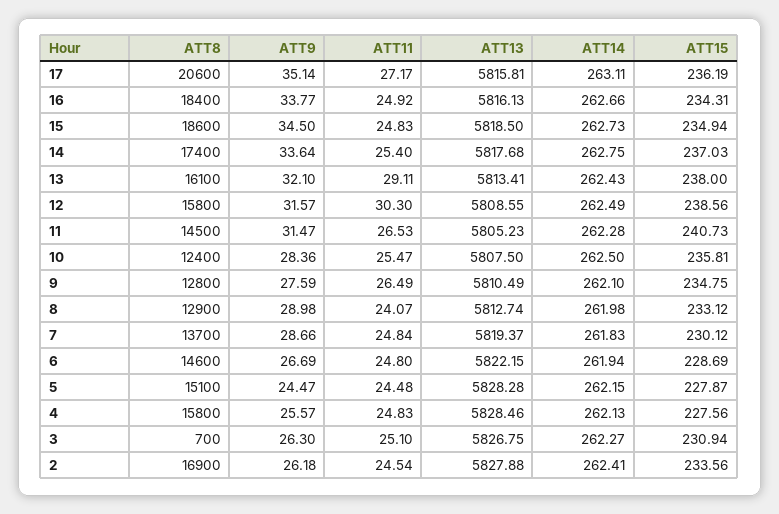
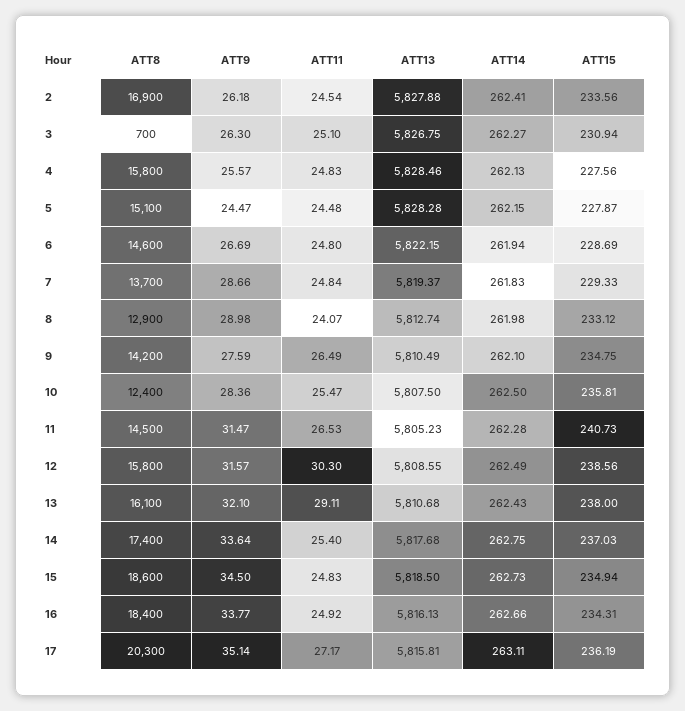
  {
    "ATT8": {
-     "17": 20600,
+     "17": 20300,
      "16": 18400,
      "15": 18600,
      "14": 17400,
      "13": 16100,
      "12": 15800,
      "11": 14500,
      "10": 12400,
-     "9": 12800,
+     "9": 14200,
      "8": 12900,
      "7": 13700,
      "6": 14600,
      "5": 15100,
      "4": 15800,
      "3": 700,
      "2": 16900
    },
    "ATT9": {
      "17": 35.14,
      "16": 33.77,
      "15": 34.5,
      "14": 33.64,
      "13": 32.1,
      "12": 31.57,
      "11": 31.47,
      "10": 28.36,
      "9": 27.59,
      "8": 28.98,
      "7": 28.66,
      "6": 26.69,
      "5": 24.47,
      "4": 25.57,
      "3": 26.3,
      "2": 26.18
    },
    "ATT11": {
      "17": 27.17,
      "16": 24.92,
      "15": 24.83,
      "14": 25.4,
      "13": 29.11,
      "12": 30.3,
      "11": 26.53,
      "10": 25.47,
      "9": 26.49,
      "8": 24.07,
      "7": 24.84,
      "6": 24.8,
      "5": 24.48,
      "4": 24.83,
      "3": 25.1,
      "2": 24.54
    },
    "ATT13": {
      "17": 5815.81,
      "16": 5816.13,
      "15": 5818.5,
      "14": 5817.68,
-     "13": 5813.41,
+     "13": 5810.68,
      "12": 5808.55,
      "11": 5805.23,
      "10": 5807.5,
      "9": 5810.49,
      "8": 5812.74,
      "7": 5819.37,
      "6": 5822.15,
      "5": 5828.28,
      "4": 5828.46,
      "3": 5826.75,
      "2": 5827.88
    },
    "ATT14": {
      "17": 263.11,
      "16": 262.66,
      "15": 262.73,
      "14": 262.75,
      "13": 262.43,
      "12": 262.49,
      "11": 262.28,
      "10": 262.5,
      "9": 262.1,
      "8": 261.98,
      "7": 261.83,
      "6": 261.94,
      "5": 262.15,
      "4": 262.13,
      "3": 262.27,
      "2": 262.41
    },
    "ATT15": {
      "17": 236.19,
      "16": 234.31,
      "15": 234.94,
      "14": 237.03,
      "13": 238,
      "12": 238.56,
      "11": 240.73,
      "10": 235.81,
      "9": 234.75,
      "8": 233.12,
-     "7": 230.12,
+     "7": 229.33,
      "6": 228.69,
      "5": 227.87,
      "4": 227.56,
      "3": 230.94,
      "2": 233.56
    }
  }

